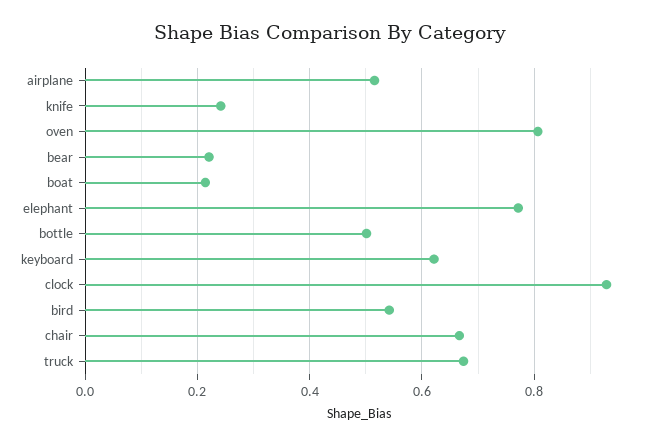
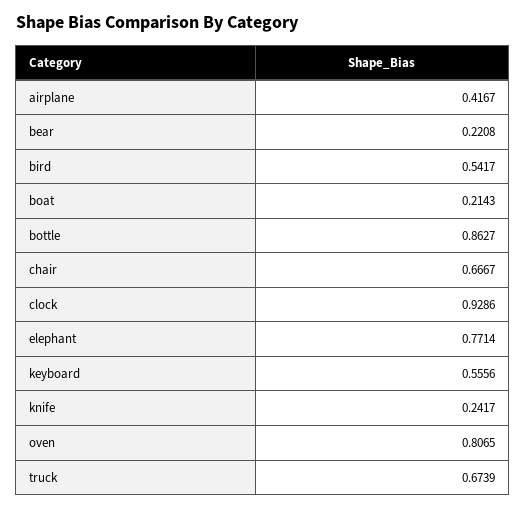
  {
-   "airplane": 0.52,
+   "airplane": 0.4167,
    "knife": 0.2417,
    "oven": 0.8065,
    "bear": 0.2208,
    "boat": 0.2143,
    "elephant": 0.7714,
-   "bottle": 0.5,
+   "bottle": 0.8627,
-   "keyboard": 0.62,
+   "keyboard": 0.5556,
    "clock": 0.9286,
    "bird": 0.5417,
    "chair": 0.6667,
    "truck": 0.6739
  }

